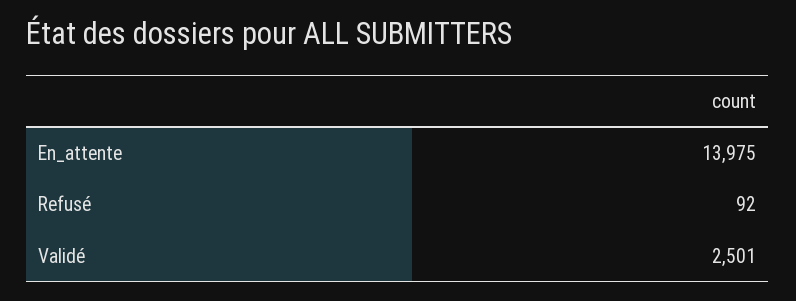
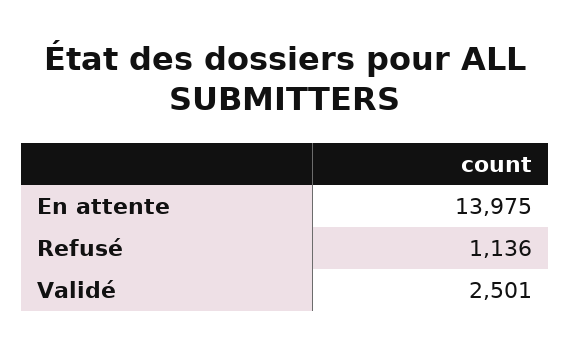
  {
    "En_attente": 13975,
-   "Refusé": 92,
+   "Refusé": 1136,
    "Validé": 2501
  }

